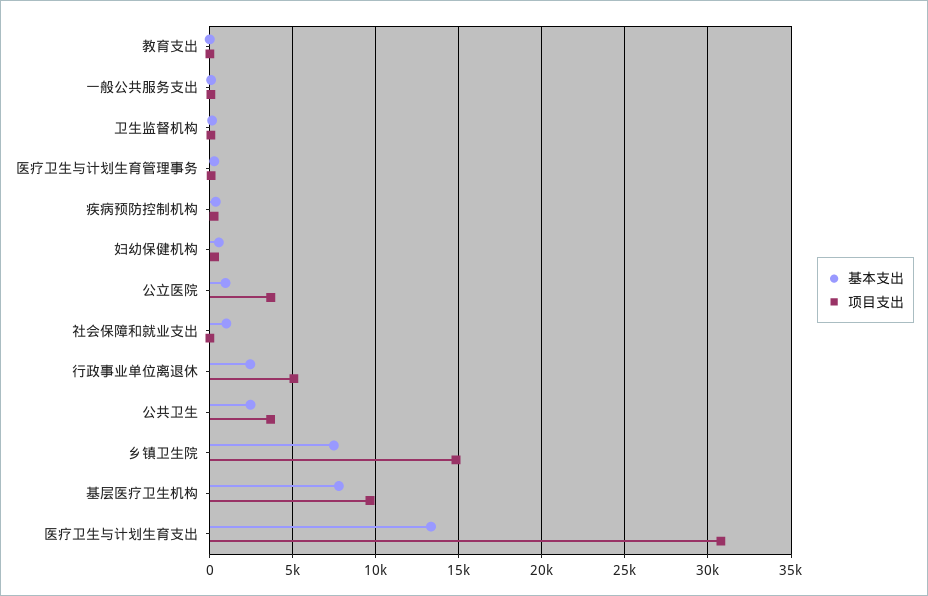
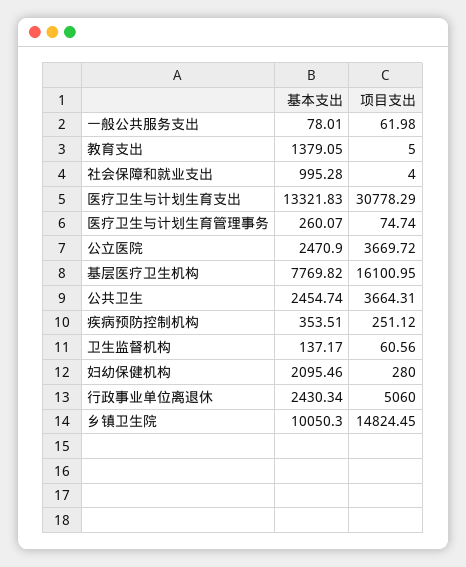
  {
    "基本支出": {
-     "教育支出": 0,
+     "教育支出": 1379.05,
      "一般公共服务支出": 78.01,
      "卫生监督机构": 137.17,
      "医疗卫生与计划生育管理事务": 260.07,
      "疾病预防控制机构": 353.51,
-     "妇幼保健机构": 500,
+     "妇幼保健机构": 2095.46,
-     "公立医院": 1000,
+     "公立医院": 2470.9,
      "社会保障和就业支出": 995.28,
      "行政事业单位离退休": 2430.34,
      "公共卫生": 2454.74,
-     "乡镇卫生院": 7500,
+     "乡镇卫生院": 10050.3,
      "基层医疗卫生机构": 7769.82,
      "医疗卫生与计划生育支出": 13321.83
    },
    "项目支出": {
      "教育支出": 5,
      "一般公共服务支出": 61.98,
      "卫生监督机构": 60.56,
      "医疗卫生与计划生育管理事务": 74.74,
      "疾病预防控制机构": 251.12,
      "妇幼保健机构": 280,
      "公立医院": 3669.72,
      "社会保障和就业支出": 4,
      "行政事业单位离退休": 5060,
      "公共卫生": 3664.31,
      "乡镇卫生院": 14824.45,
-     "基层医疗卫生机构": 9500,
+     "基层医疗卫生机构": 16100.95,
      "医疗卫生与计划生育支出": 30778.29
    }
  }

